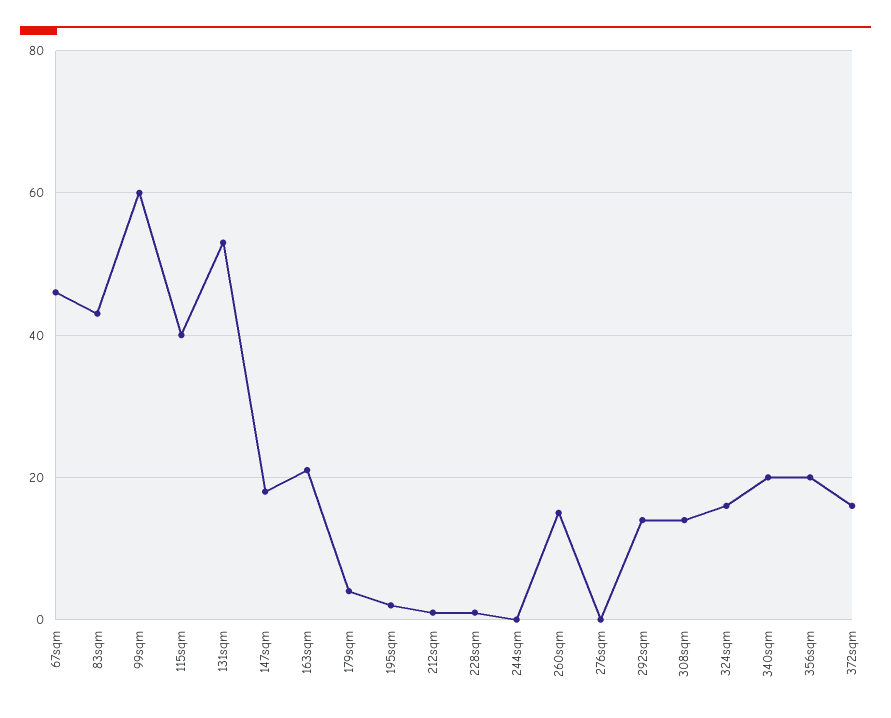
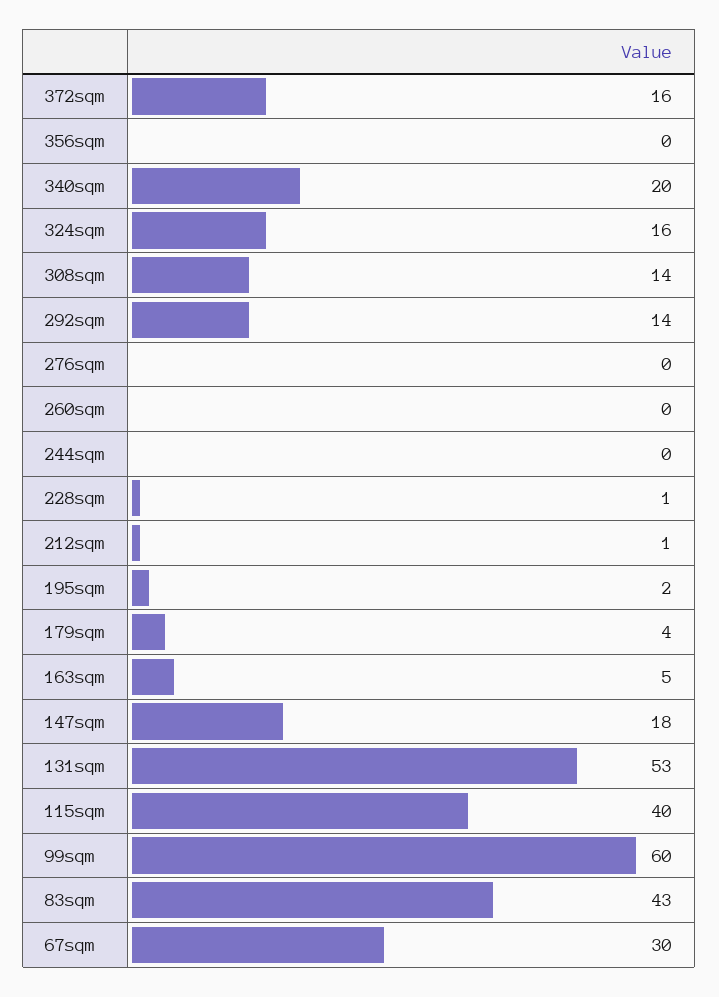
  {
-   "67sqm": 45,
+   "67sqm": 30,
    "83sqm": 43,
    "99sqm": 60,
    "115sqm": 40,
    "131sqm": 53,
    "147sqm": 18,
-   "163sqm": 20,
+   "163sqm": 5,
    "179sqm": 4,
    "195sqm": 2,
    "212sqm": 1,
    "228sqm": 1,
    "244sqm": 0,
-   "260sqm": 15,
+   "260sqm": 0,
    "276sqm": 0,
    "292sqm": 14,
    "308sqm": 14,
    "324sqm": 16,
    "340sqm": 20,
-   "356sqm": 20,
+   "356sqm": 0,
    "372sqm": 16
  }

